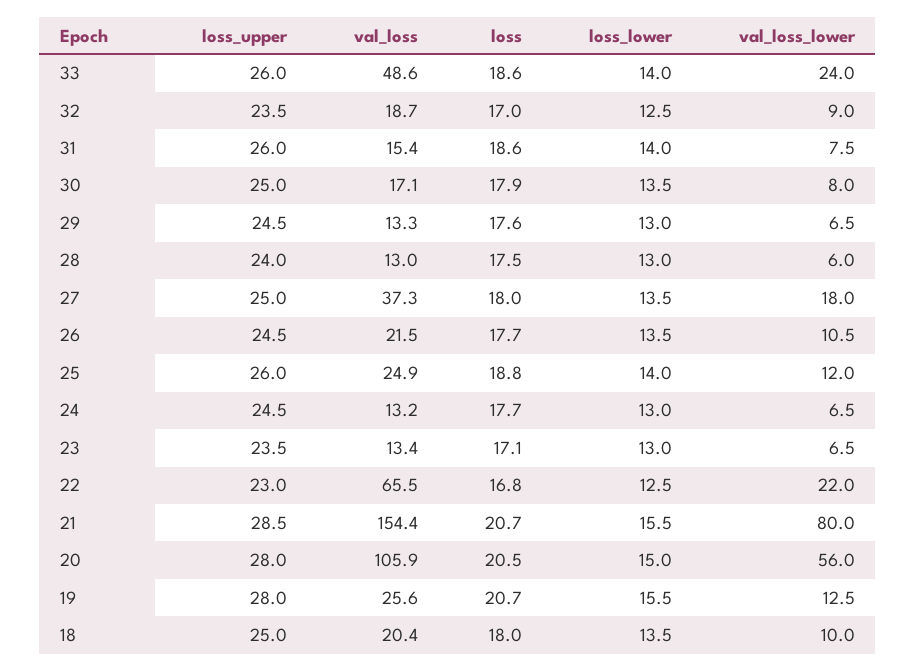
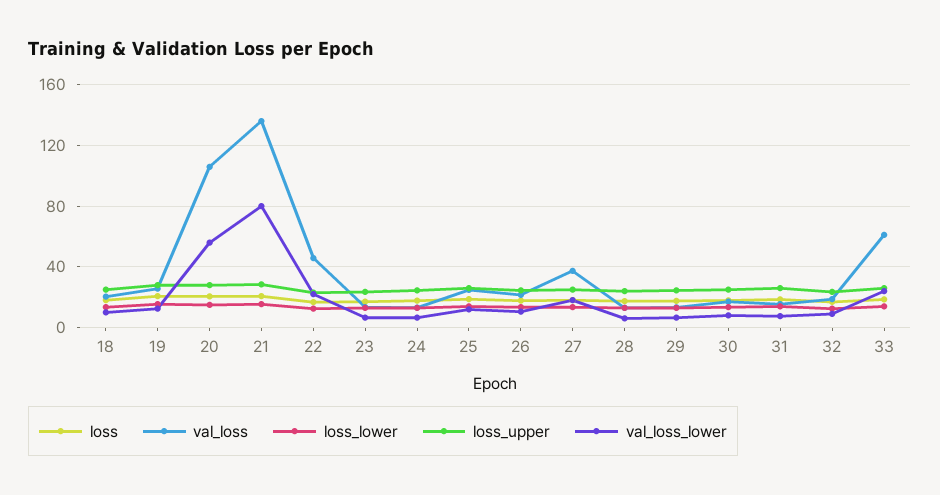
  {
    "loss_upper": {
      "33": 26,
      "32": 23.5,
      "31": 26,
      "30": 25,
      "29": 24.5,
      "28": 24,
      "27": 25,
      "26": 24.5,
      "25": 26,
      "24": 24.5,
      "23": 23.5,
      "22": 23,
      "21": 28.5,
      "20": 28,
      "19": 28,
      "18": 25
    },
    "val_loss": {
-     "33": 48.6,
+     "33": 60,
      "32": 18.7,
      "31": 15.4,
      "30": 17.1,
      "29": 13.3,
      "28": 13,
      "27": 37.3,
      "26": 21.5,
      "25": 24.9,
      "24": 13.2,
      "23": 13.4,
-     "22": 65.5,
+     "22": 45,
-     "21": 154.4,
+     "21": 135,
      "20": 105.9,
      "19": 25.6,
      "18": 20.4
    },
    "loss": {
      "33": 18.6,
      "32": 17,
      "31": 18.6,
      "30": 17.9,
      "29": 17.6,
      "28": 17.5,
      "27": 18,
      "26": 17.7,
      "25": 18.8,
      "24": 17.7,
      "23": 17.1,
      "22": 16.8,
      "21": 20.7,
      "20": 20.5,
      "19": 20.7,
      "18": 18
    },
    "loss_lower": {
      "33": 14,
      "32": 12.5,
      "31": 14,
      "30": 13.5,
      "29": 13,
      "28": 13,
      "27": 13.5,
      "26": 13.5,
      "25": 14,
      "24": 13,
      "23": 13,
      "22": 12.5,
      "21": 15.5,
      "20": 15,
      "19": 15.5,
      "18": 13.5
    },
    "val_loss_lower": {
      "33": 24,
      "32": 9,
      "31": 7.5,
      "30": 8,
      "29": 6.5,
      "28": 6,
      "27": 18,
      "26": 10.5,
      "25": 12,
      "24": 6.5,
      "23": 6.5,
      "22": 22,
      "21": 80,
      "20": 56,
      "19": 12.5,
      "18": 10
    }
  }

